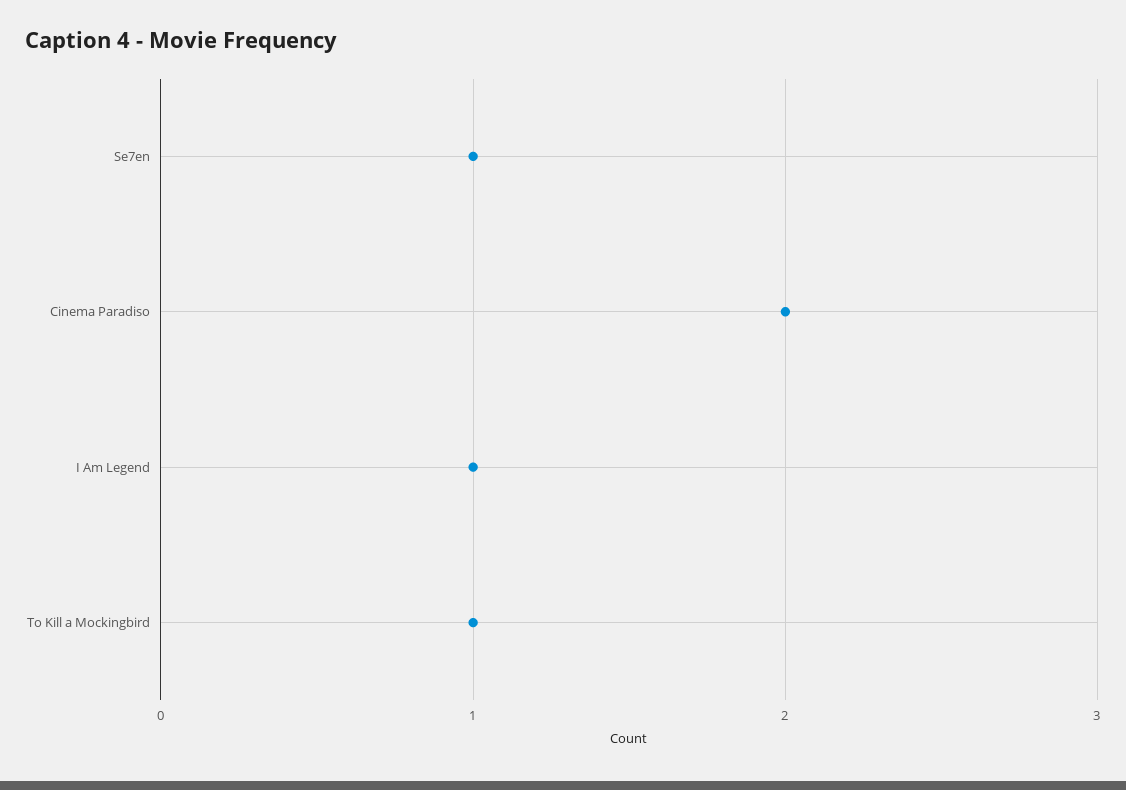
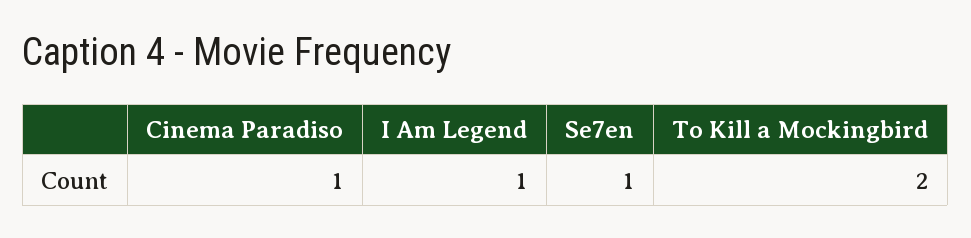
  {
    "Se7en": 1,
-   "Cinema Paradiso": 2,
+   "Cinema Paradiso": 1,
    "I Am Legend": 1,
-   "To Kill a Mockingbird": 1
+   "To Kill a Mockingbird": 2
  }

